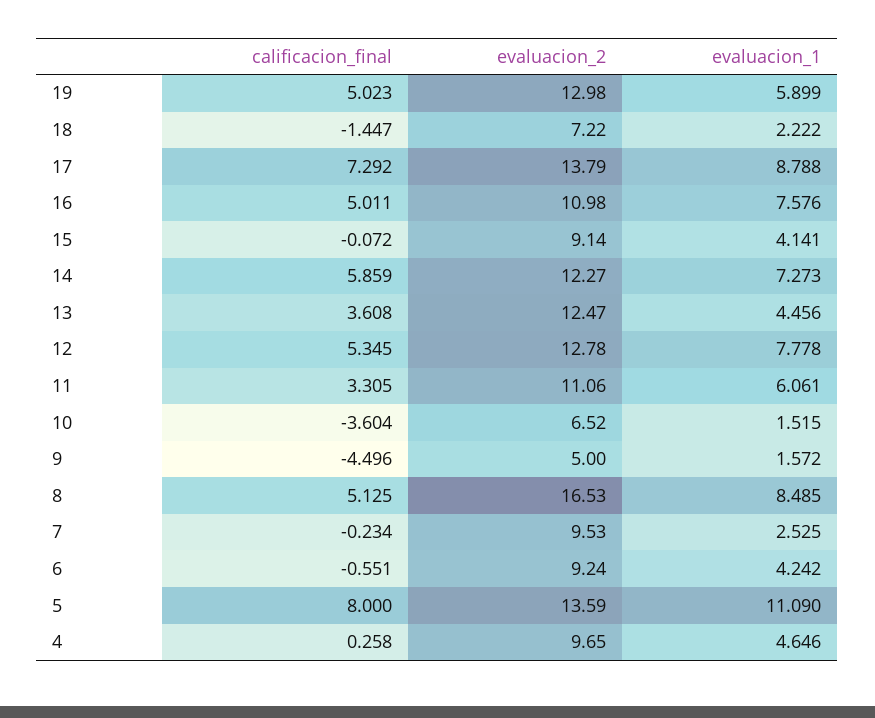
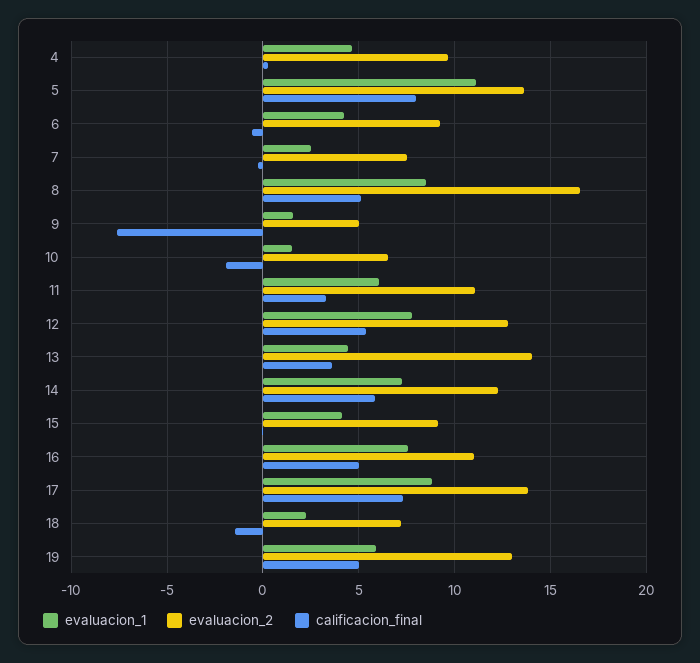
  {
    "calificacion_final": {
      "19": 5.023,
      "18": -1.447,
      "17": 7.292,
      "16": 5.011,
      "15": -0.072,
      "14": 5.859,
      "13": 3.608,
      "12": 5.345,
      "11": 3.305,
-     "10": -3.604,
+     "10": -2,
-     "9": -4.496,
+     "9": -7.5,
      "8": 5.125,
      "7": -0.234,
      "6": -0.551,
      "5": 8,
      "4": 0.258
    },
    "evaluacion_2": {
      "19": 12.98,
      "18": 7.22,
      "17": 13.79,
      "16": 10.98,
      "15": 9.14,
      "14": 12.27,
-     "13": 12.47,
+     "13": 14,
      "12": 12.78,
      "11": 11.06,
      "10": 6.52,
      "9": 5,
      "8": 16.53,
-     "7": 9.53,
+     "7": 7.5,
      "6": 9.24,
      "5": 13.59,
      "4": 9.65
    },
    "evaluacion_1": {
      "19": 5.899,
      "18": 2.222,
      "17": 8.788,
      "16": 7.576,
      "15": 4.141,
      "14": 7.273,
      "13": 4.456,
      "12": 7.778,
      "11": 6.061,
      "10": 1.515,
      "9": 1.572,
      "8": 8.485,
      "7": 2.525,
      "6": 4.242,
      "5": 11.09,
      "4": 4.646
    }
  }

